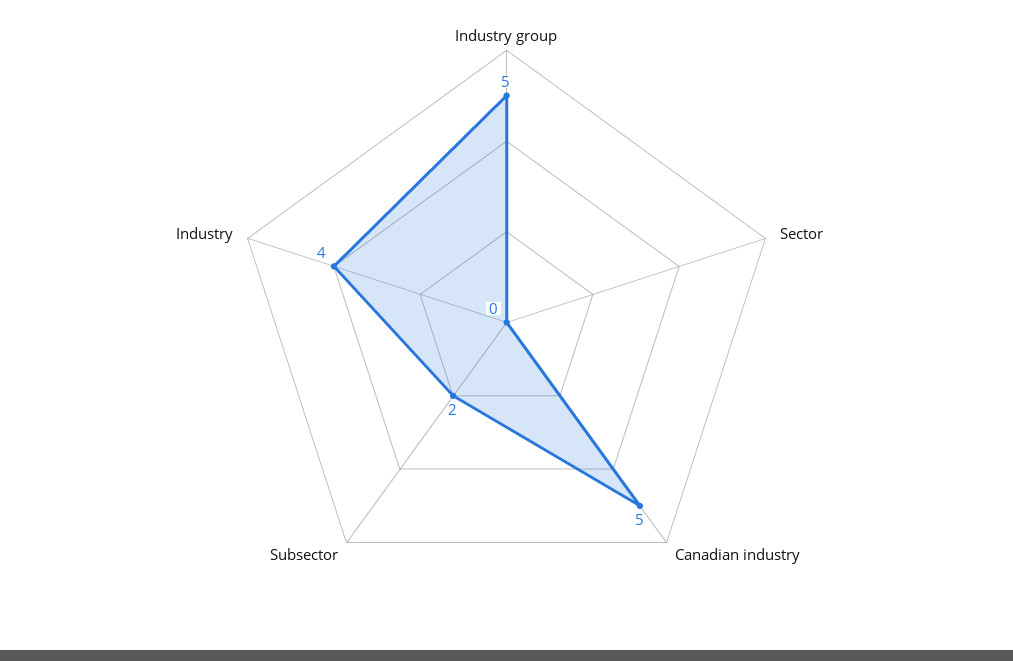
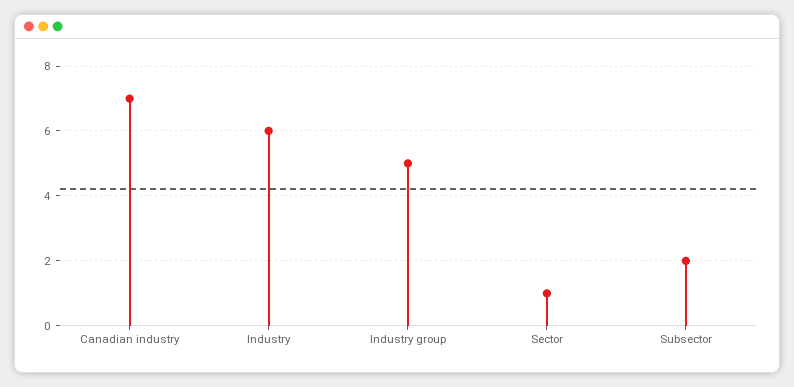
  {
    "Industry group": 5,
-   "Sector": 0,
+   "Sector": 1,
-   "Canadian industry": 5,
+   "Canadian industry": 7,
    "Subsector": 2,
-   "Industry": 4
+   "Industry": 6
  }

